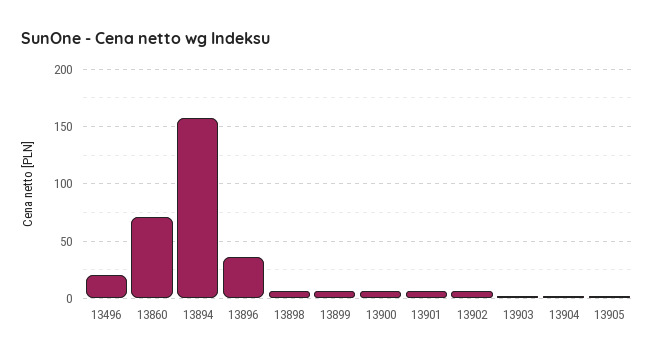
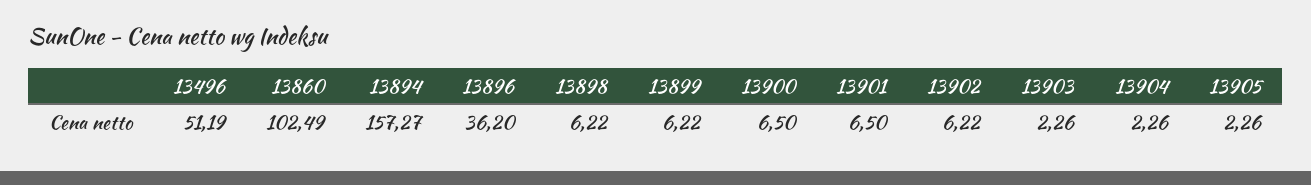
  {
-   "13496": 20,
+   "13496": 51.19,
-   "13860": 70,
+   "13860": 102.49,
    "13894": 157.27,
    "13896": 36.2,
    "13898": 6.22,
    "13899": 6.22,
    "13900": 6.5,
    "13901": 6.5,
    "13902": 6.22,
    "13903": 2.26,
    "13904": 2.26,
    "13905": 2.26
  }

